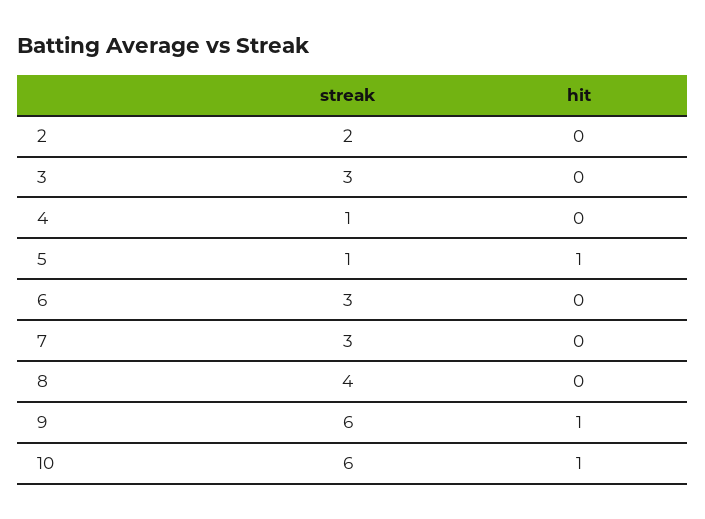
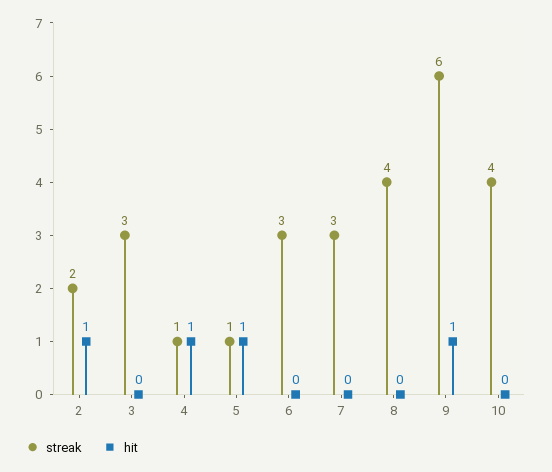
  {
    "streak": {
      "2": 2,
      "3": 3,
      "4": 1,
      "5": 1,
      "6": 3,
      "7": 3,
      "8": 4,
      "9": 6,
-     "10": 6
+     "10": 4
    },
    "hit": {
-     "2": 0,
+     "2": 1,
      "3": 0,
-     "4": 0,
+     "4": 1,
      "5": 1,
      "6": 0,
      "7": 0,
      "8": 0,
      "9": 1,
-     "10": 1
+     "10": 0
    }
  }

